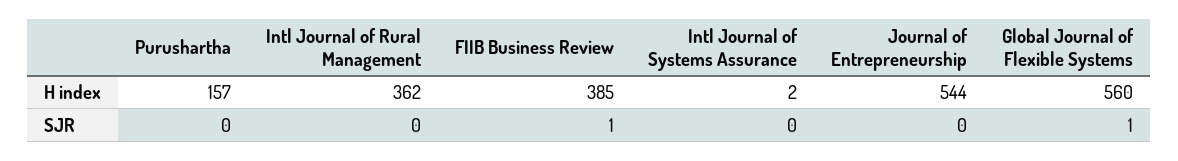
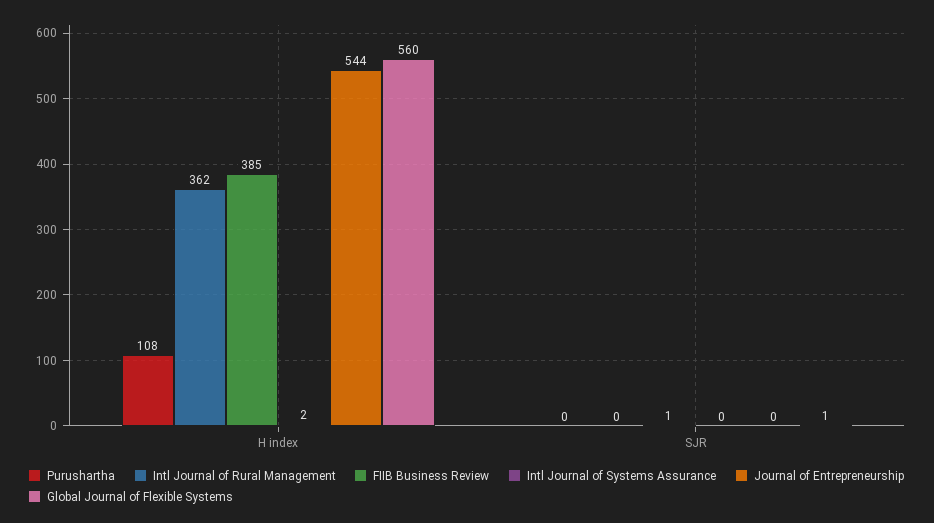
  {
    "Purushartha": {
-     "H index": 157,
+     "H index": 108,
      "SJR": 0
    },
    "Intl Journal of Rural Management": {
      "H index": 362,
      "SJR": 0
    },
    "FIIB Business Review": {
      "H index": 385,
      "SJR": 1
    },
    "Intl Journal of Systems Assurance": {
      "H index": 2,
      "SJR": 0
    },
    "Journal of Entrepreneurship": {
      "H index": 544,
      "SJR": 0
    },
    "Global Journal of Flexible Systems": {
      "H index": 560,
      "SJR": 1
    }
  }

